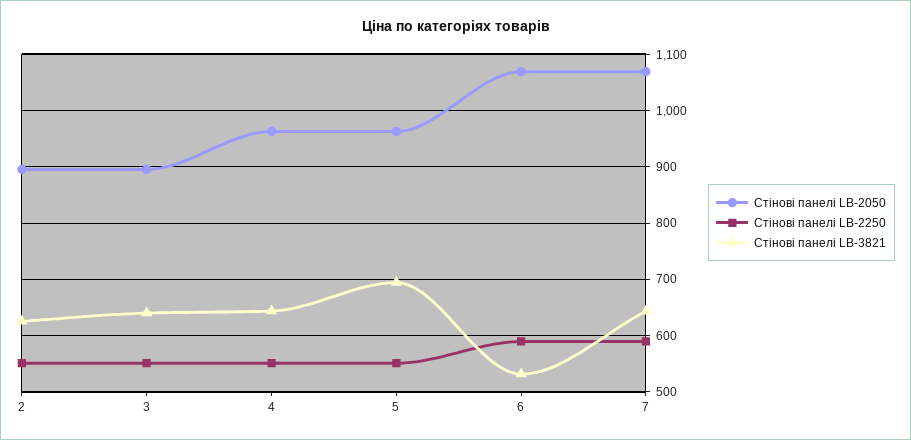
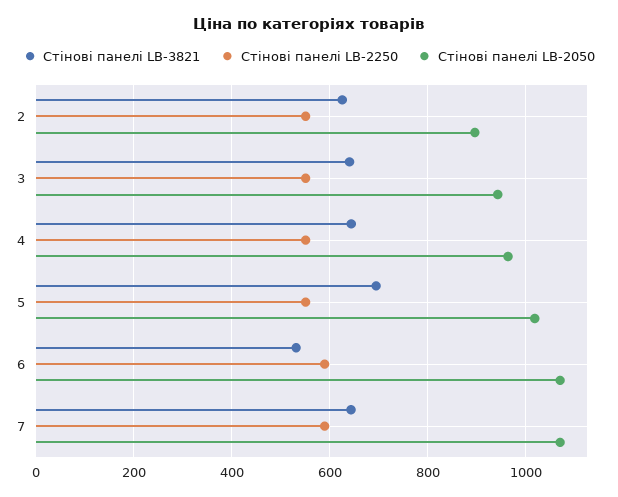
  {
    "Стінові панелі LB-2050": {
      "2": 900,
-     "3": 900,
+     "3": 940,
      "4": 960,
-     "5": 960,
+     "5": 1020,
      "6": 1060,
      "7": 1060
    },
    "Стінові панелі LB-2250": {
      "2": 560,
      "3": 560,
      "4": 560,
      "5": 560,
      "6": 580,
      "7": 580
    },
    "Стінові панелі LB-3821": {
      "2": 620,
      "3": 640,
      "4": 640,
      "5": 700,
      "6": 540,
      "7": 640
    }
  }

